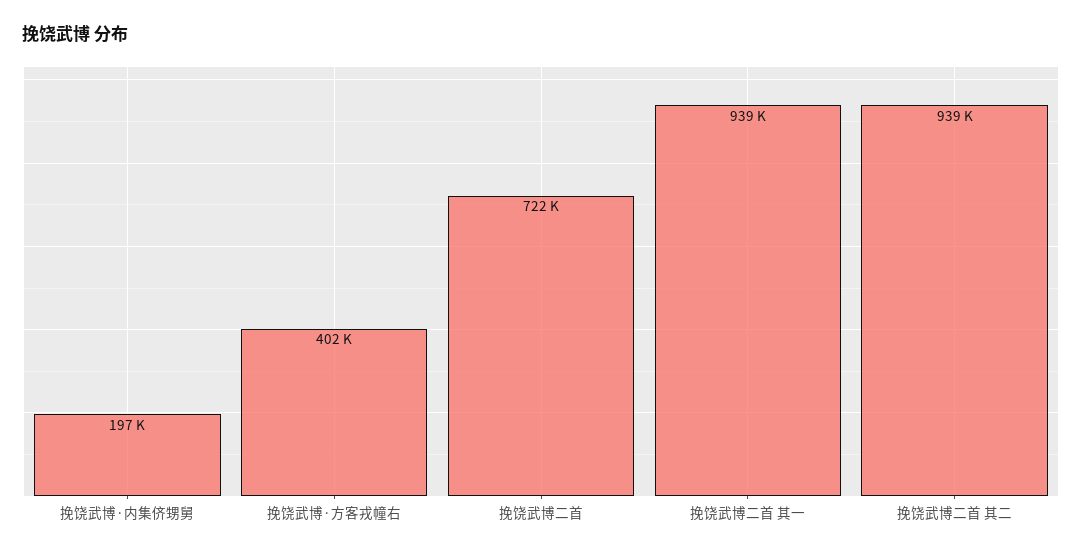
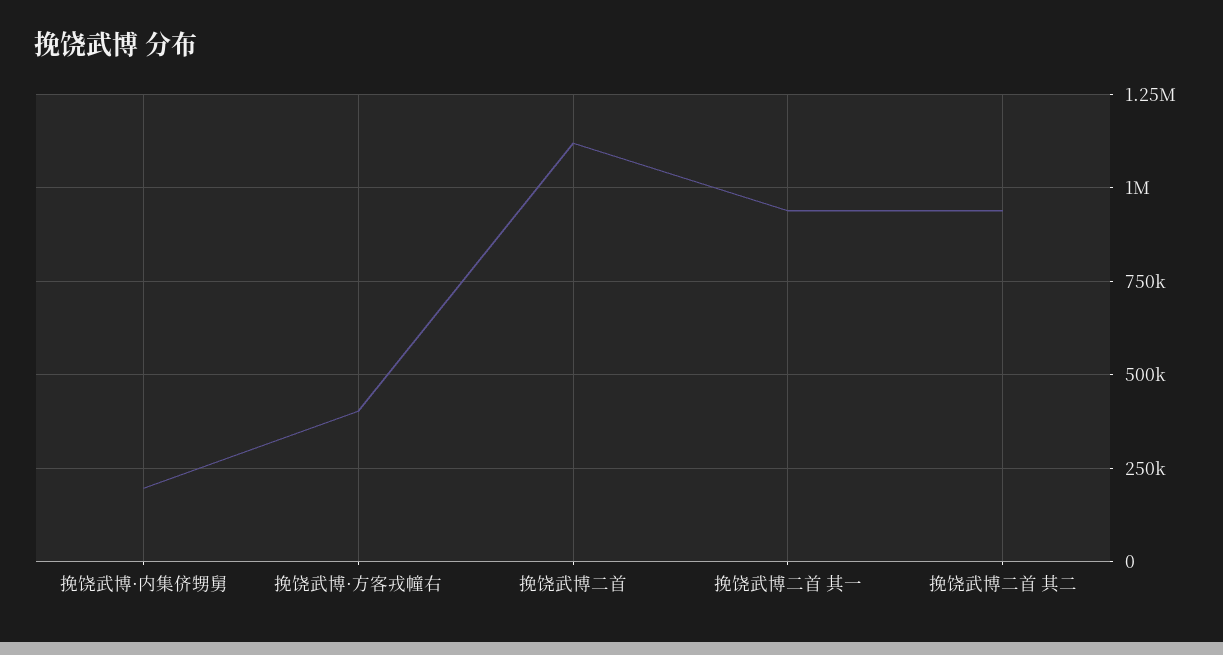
  {
    "挽饶武博·内集侪甥舅": 197000,
    "挽饶武博·方客戎幢右": 402000,
-   "挽饶武博二首": 722000,
+   "挽饶武博二首": 1125000,
    "挽饶武博二首 其一": 939000,
    "挽饶武博二首 其二": 939000
  }

